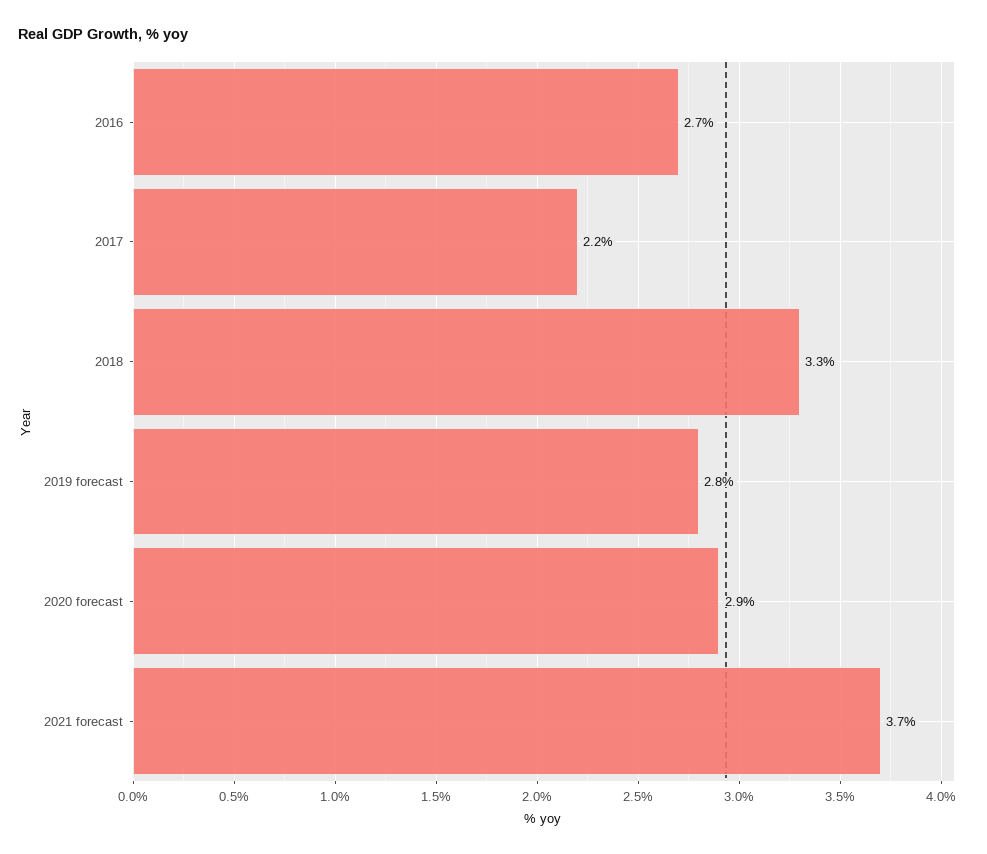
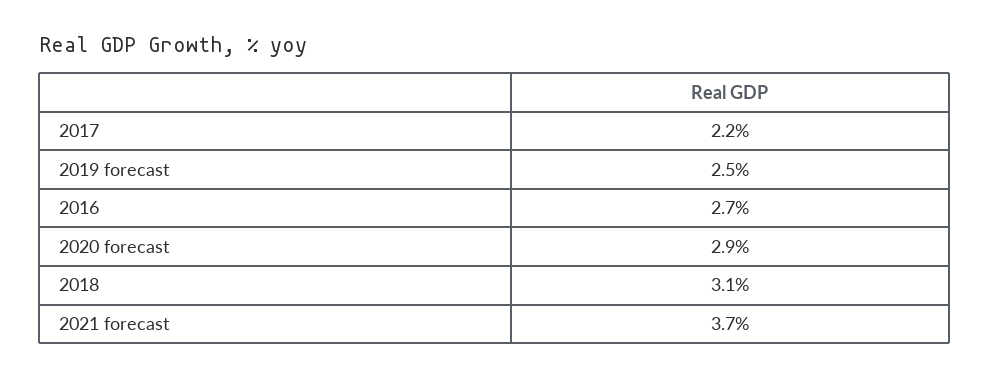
  {
    "2016": 2.7,
    "2017": 2.2,
-   "2018": 3.3,
+   "2018": 3.1,
-   "2019 forecast": 2.8,
+   "2019 forecast": 2.5,
    "2020 forecast": 2.9,
    "2021 forecast": 3.7
  }

